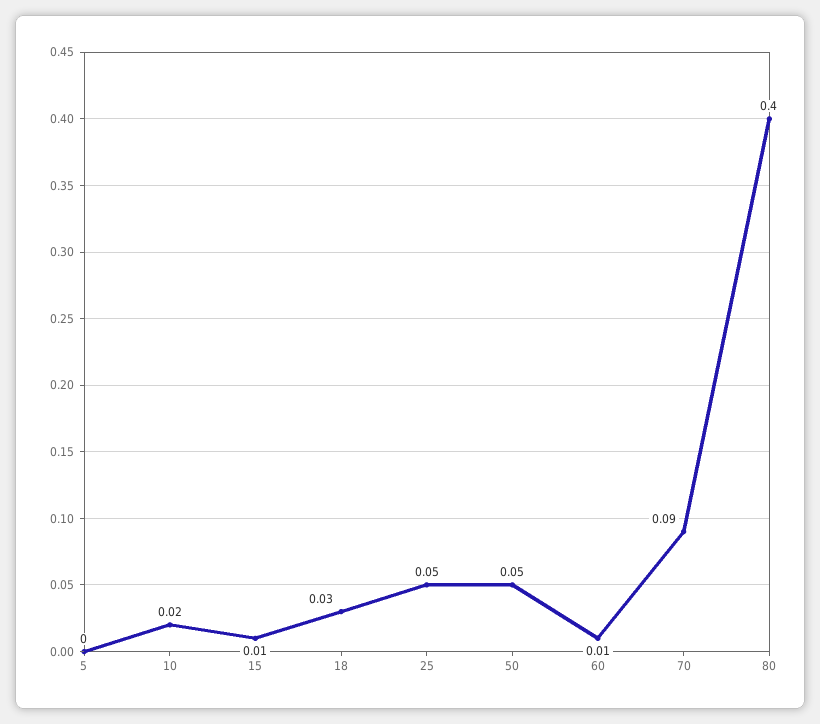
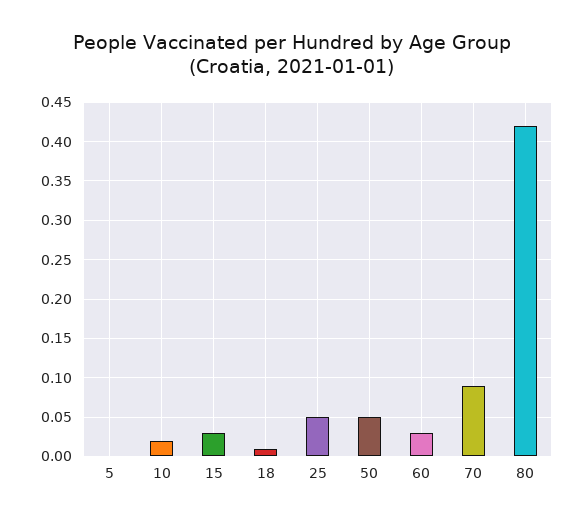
  {
    "5": 0,
    "10": 0.02,
-   "15": 0.01,
+   "15": 0.03,
-   "18": 0.03,
+   "18": 0.01,
    "25": 0.05,
    "50": 0.05,
-   "60": 0.01,
+   "60": 0.03,
    "70": 0.09,
-   "80": 0.4
+   "80": 0.42
  }

